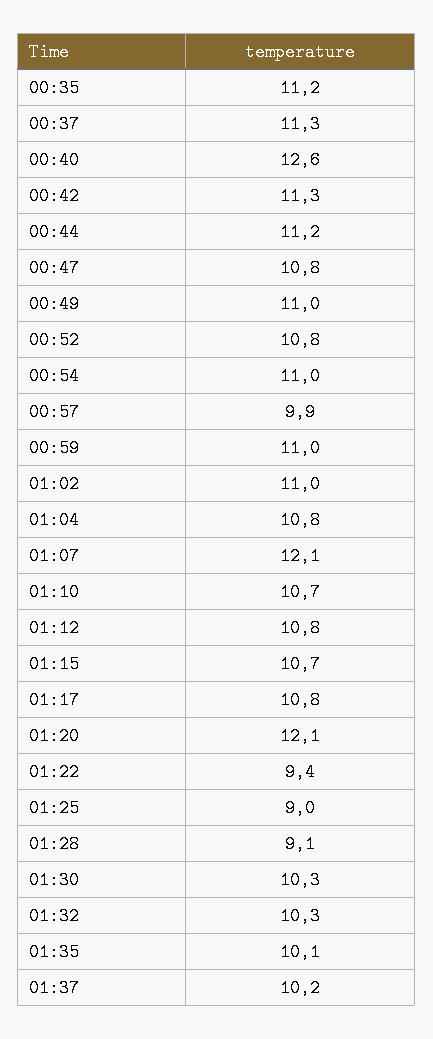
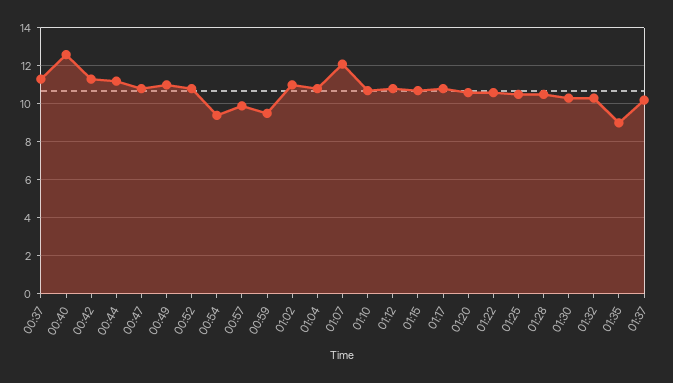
  {
-   "00:35": 11.2,
    "00:37": 11.3,
    "00:40": 12.6,
    "00:42": 11.3,
    "00:44": 11.2,
    "00:47": 10.8,
    "00:49": 11,
    "00:52": 10.8,
-   "00:54": 11,
+   "00:54": 9.5,
    "00:57": 9.9,
-   "00:59": 11,
+   "00:59": 9.5,
    "01:02": 11,
    "01:04": 10.8,
    "01:07": 12.1,
    "01:10": 10.7,
    "01:12": 10.8,
    "01:15": 10.7,
    "01:17": 10.8,
-   "01:20": 12.1,
+   "01:20": 10.5,
-   "01:22": 9.4,
+   "01:22": 10.5,
-   "01:25": 9,
+   "01:25": 10.5,
-   "01:28": 9.1,
+   "01:28": 10.5,
    "01:30": 10.3,
    "01:32": 10.3,
-   "01:35": 10.1,
+   "01:35": 9,
    "01:37": 10.2
  }

